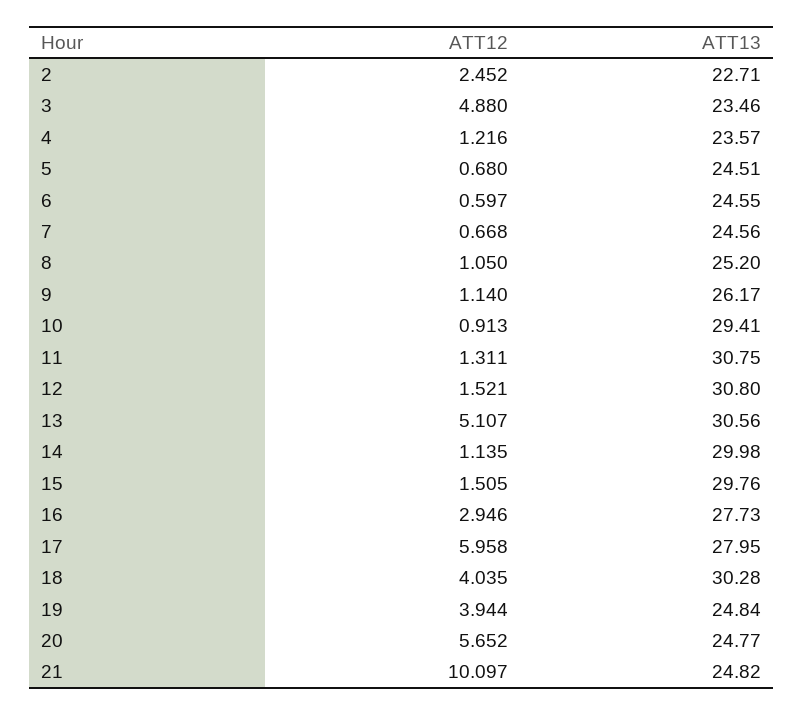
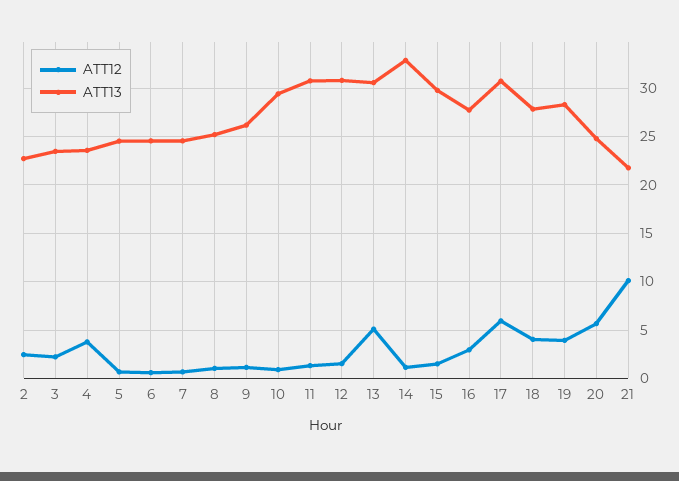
  {
    "ATT12": {
      "2": 2.452,
-     "3": 4.88,
+     "3": 2,
-     "4": 1.216,
+     "4": 4,
      "5": 0.68,
      "6": 0.597,
      "7": 0.668,
      "8": 1.05,
      "9": 1.14,
      "10": 0.913,
      "11": 1.311,
      "12": 1.521,
      "13": 5.107,
      "14": 1.135,
      "15": 1.505,
      "16": 2.946,
      "17": 5.958,
      "18": 4.035,
      "19": 3.944,
      "20": 5.652,
      "21": 10.097
    },
    "ATT13": {
      "2": 22.71,
      "3": 23.46,
      "4": 23.57,
      "5": 24.51,
      "6": 24.55,
      "7": 24.56,
      "8": 25.2,
      "9": 26.17,
      "10": 29.41,
      "11": 30.75,
      "12": 30.8,
      "13": 30.56,
-     "14": 29.98,
+     "14": 33,
      "15": 29.76,
      "16": 27.73,
-     "17": 27.95,
+     "17": 31,
-     "18": 30.28,
+     "18": 28,
-     "19": 24.84,
+     "19": 28,
      "20": 24.77,
-     "21": 24.82
+     "21": 22
    }
  }

